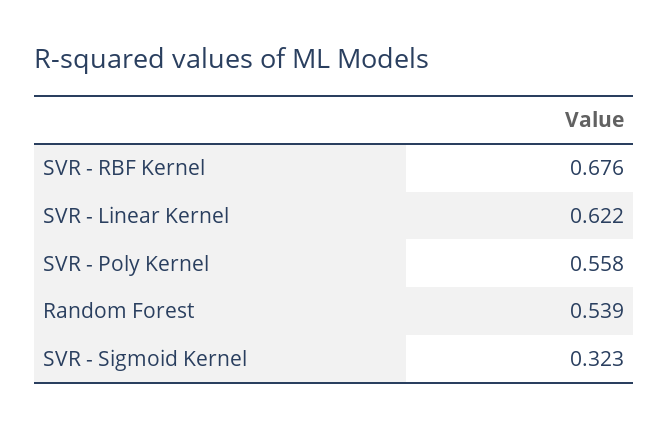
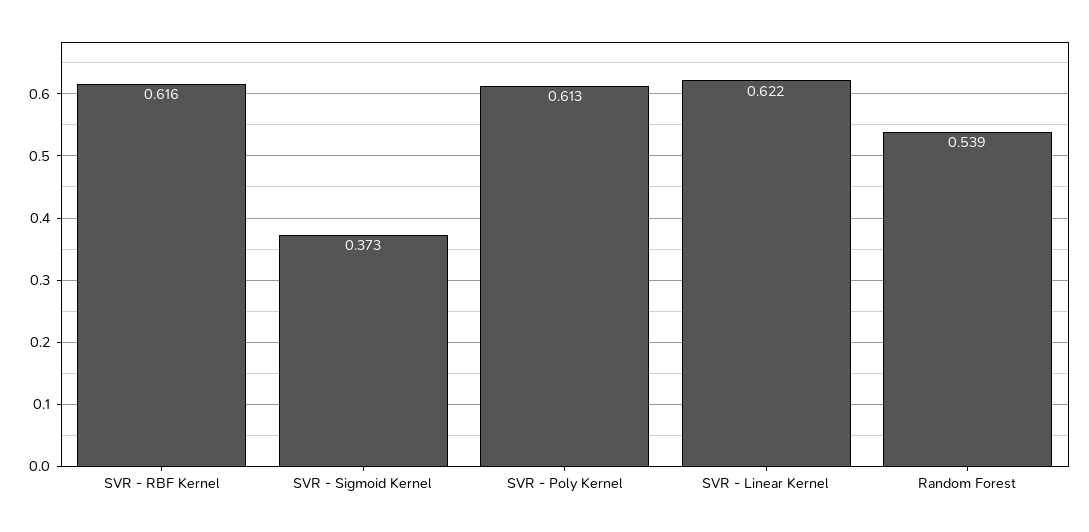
  {
-   "SVR - RBF Kernel": 0.676,
+   "SVR - RBF Kernel": 0.616,
    "SVR - Linear Kernel": 0.622,
-   "SVR - Poly Kernel": 0.558,
+   "SVR - Poly Kernel": 0.613,
    "Random Forest": 0.539,
-   "SVR - Sigmoid Kernel": 0.323
+   "SVR - Sigmoid Kernel": 0.373
  }

